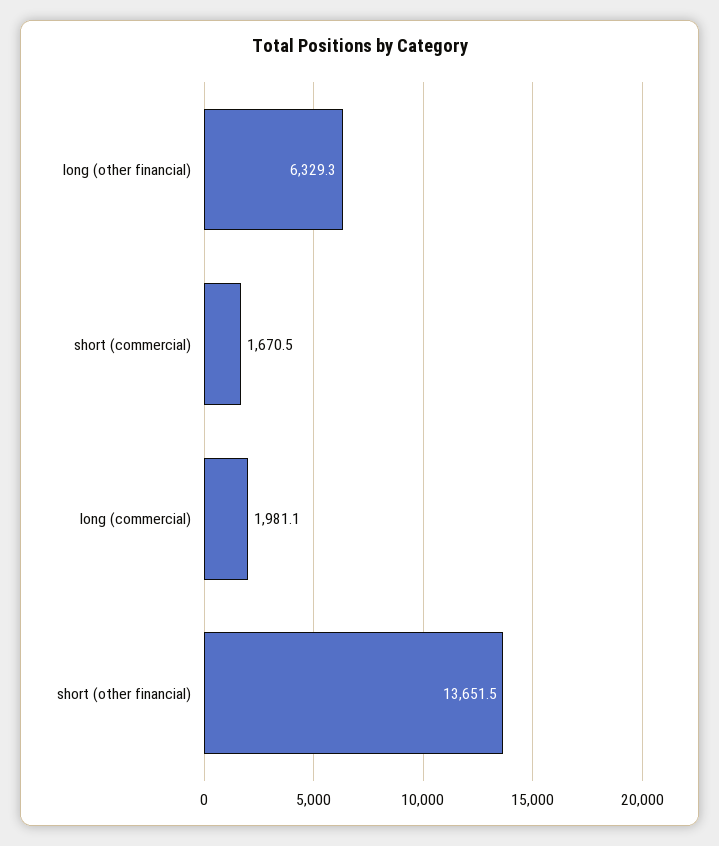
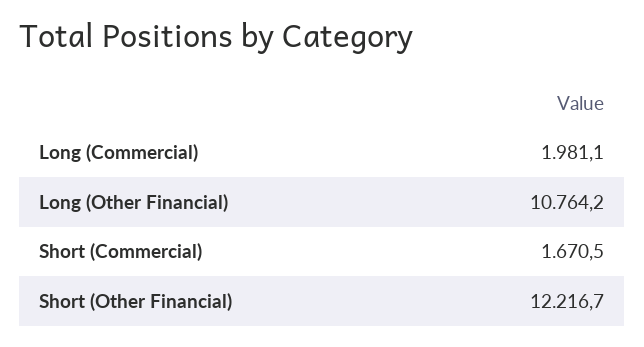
  {
-   "long (other financial)": 6329.3,
+   "long (other financial)": 10764.2,
    "short (commercial)": 1670.5,
    "long (commercial)": 1981.1,
-   "short (other financial)": 13651.5
+   "short (other financial)": 12216.7
  }

